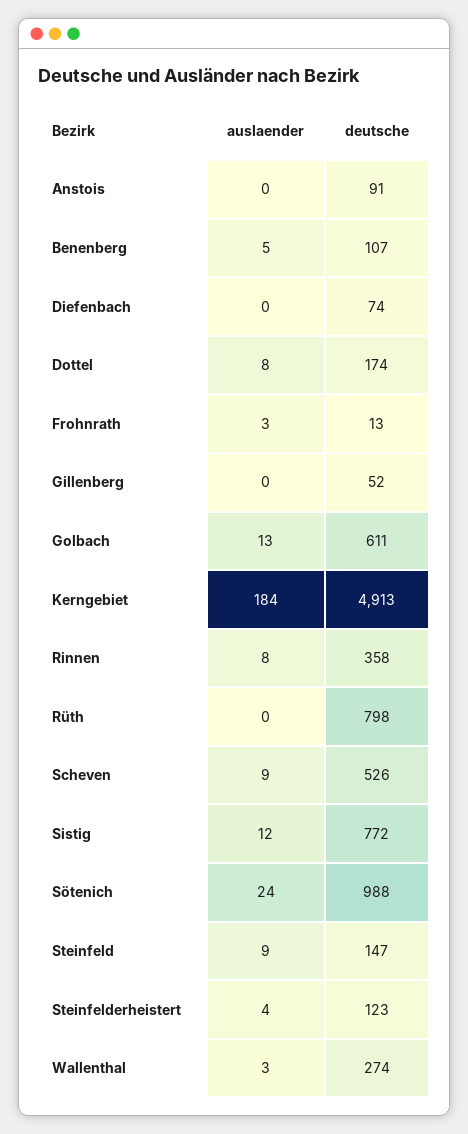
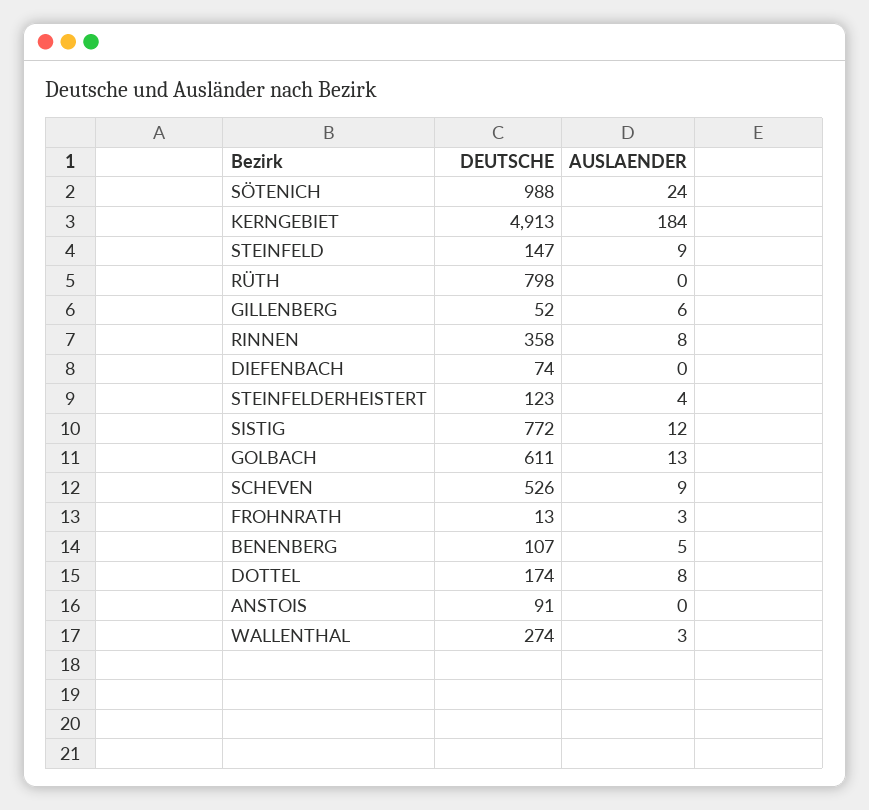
  {
    "auslaender": {
      "Anstois": 0,
      "Benenberg": 5,
      "Diefenbach": 0,
      "Dottel": 8,
      "Frohnrath": 3,
-     "Gillenberg": 0,
+     "Gillenberg": 6,
      "Golbach": 13,
      "Kerngebiet": 184,
      "Rinnen": 8,
      "Rüth": 0,
      "Scheven": 9,
      "Sistig": 12,
      "Sötenich": 24,
      "Steinfeld": 9,
      "Steinfelderheistert": 4,
      "Wallenthal": 3
    },
    "deutsche": {
      "Anstois": 91,
      "Benenberg": 107,
      "Diefenbach": 74,
      "Dottel": 174,
      "Frohnrath": 13,
      "Gillenberg": 52,
      "Golbach": 611,
      "Kerngebiet": 4913,
      "Rinnen": 358,
      "Rüth": 798,
      "Scheven": 526,
      "Sistig": 772,
      "Sötenich": 988,
      "Steinfeld": 147,
      "Steinfelderheistert": 123,
      "Wallenthal": 274
    }
  }

